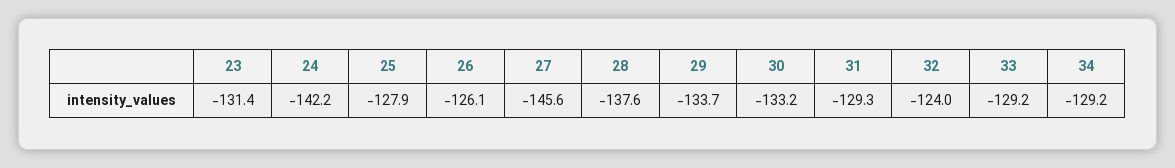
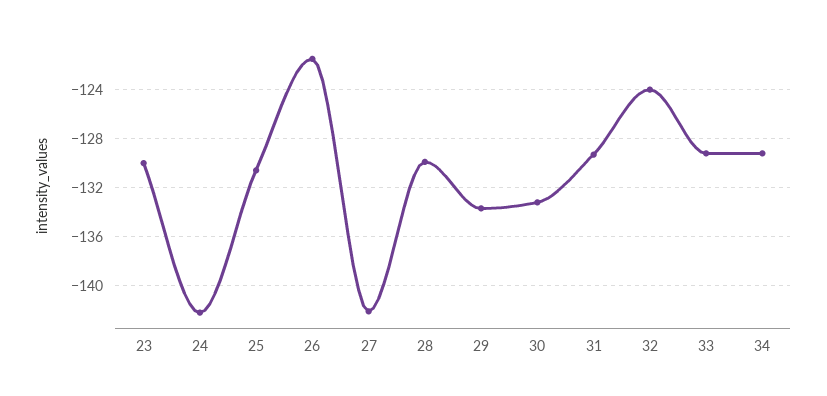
  {
-   "23": -131.4,
+   "23": -130,
    "24": -142.2,
-   "25": -127.9,
+   "25": -130.5,
-   "26": -126.1,
+   "26": -121.5,
-   "27": -145.6,
+   "27": -142,
-   "28": -137.6,
+   "28": -130,
    "29": -133.7,
    "30": -133.2,
    "31": -129.3,
    "32": -124,
    "33": -129.2,
    "34": -129.2
  }

